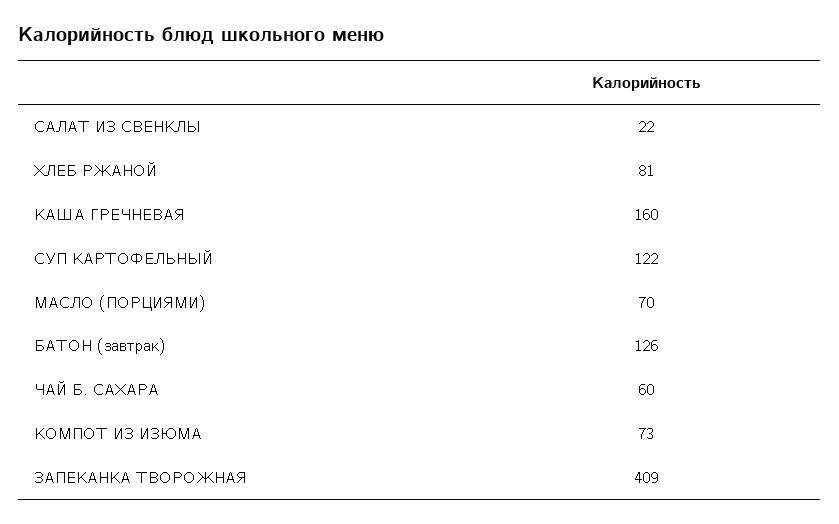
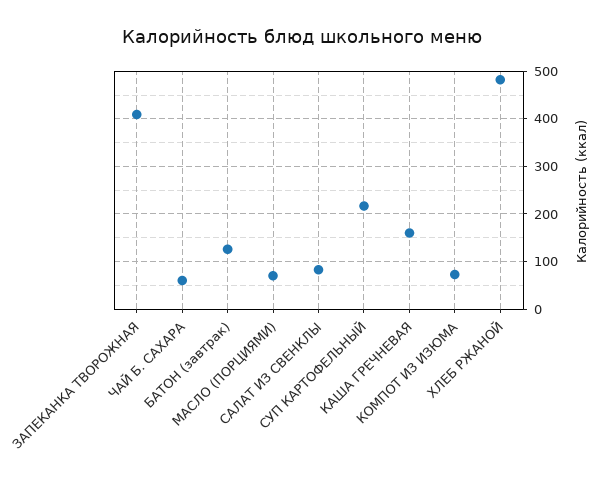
  {
-   "САЛАТ ИЗ СВЕНКЛЫ": 22,
+   "САЛАТ ИЗ СВЕНКЛЫ": 80,
-   "ХЛЕБ РЖАНОЙ": 81,
+   "ХЛЕБ РЖАНОЙ": 480,
    "КАША ГРЕЧНЕВАЯ": 160,
-   "СУП КАРТОФЕЛЬНЫЙ": 122,
+   "СУП КАРТОФЕЛЬНЫЙ": 220,
    "МАСЛО (ПОРЦИЯМИ)": 70,
    "БАТОН (завтрак)": 126,
    "ЧАЙ Б. САХАРА": 60,
    "КОМПОТ ИЗ ИЗЮМА": 73,
    "ЗАПЕКАНКА ТВОРОЖНАЯ": 409
  }

